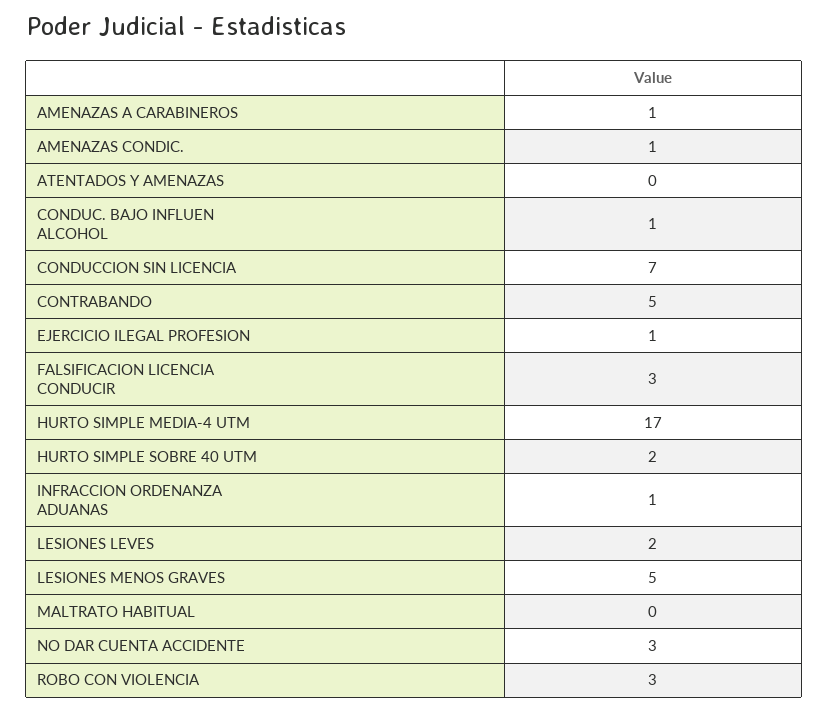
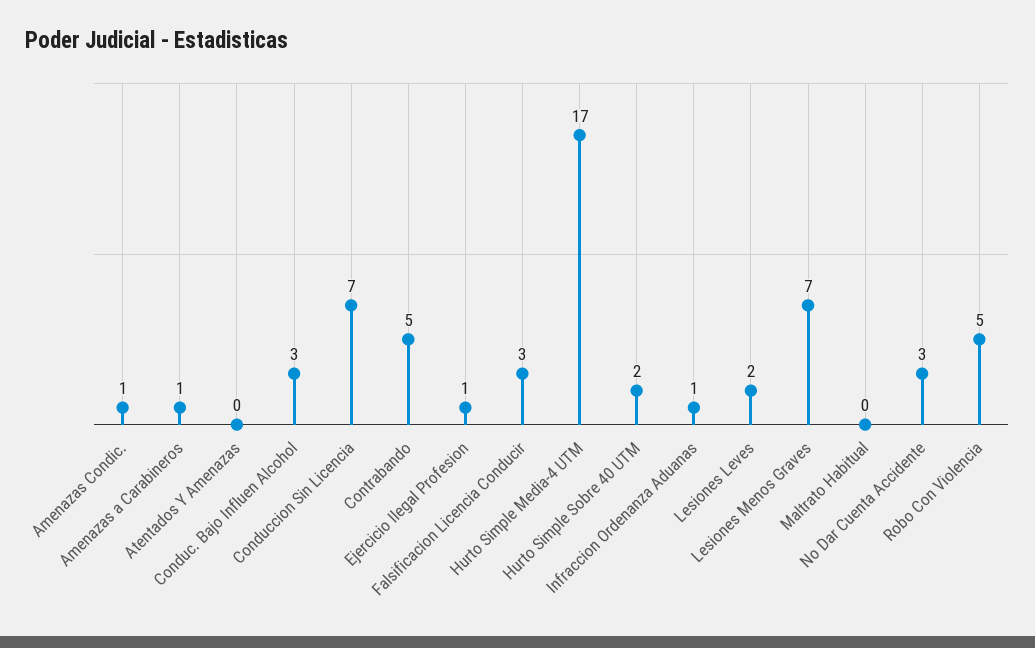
  {
    "AMENAZAS A CARABINEROS": 1,
    "AMENAZAS CONDIC.": 1,
    "ATENTADOS Y AMENAZAS": 0,
-   "CONDUC. BAJO INFLUEN ALCOHOL": 1,
+   "CONDUC. BAJO INFLUEN ALCOHOL": 3,
    "CONDUCCION SIN LICENCIA": 7,
    "CONTRABANDO": 5,
    "EJERCICIO ILEGAL PROFESION": 1,
    "FALSIFICACION LICENCIA CONDUCIR": 3,
    "HURTO SIMPLE MEDIA-4 UTM": 17,
    "HURTO SIMPLE SOBRE 40 UTM": 2,
    "INFRACCION ORDENANZA ADUANAS": 1,
    "LESIONES LEVES": 2,
-   "LESIONES MENOS GRAVES": 5,
+   "LESIONES MENOS GRAVES": 7,
    "MALTRATO HABITUAL": 0,
    "NO DAR CUENTA ACCIDENTE": 3,
-   "ROBO CON VIOLENCIA": 3
+   "ROBO CON VIOLENCIA": 5
  }

